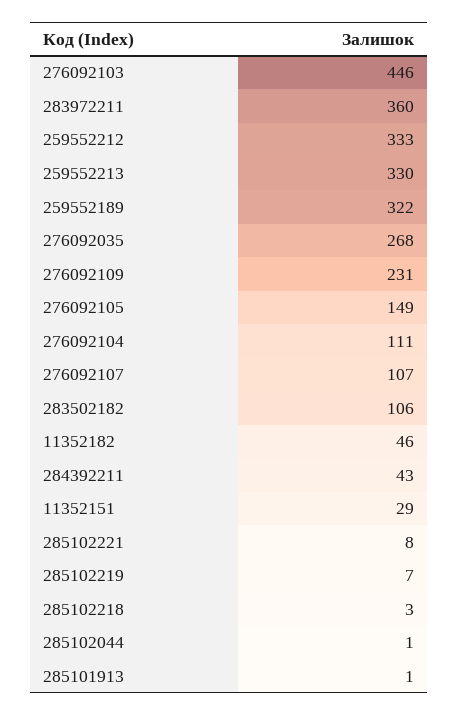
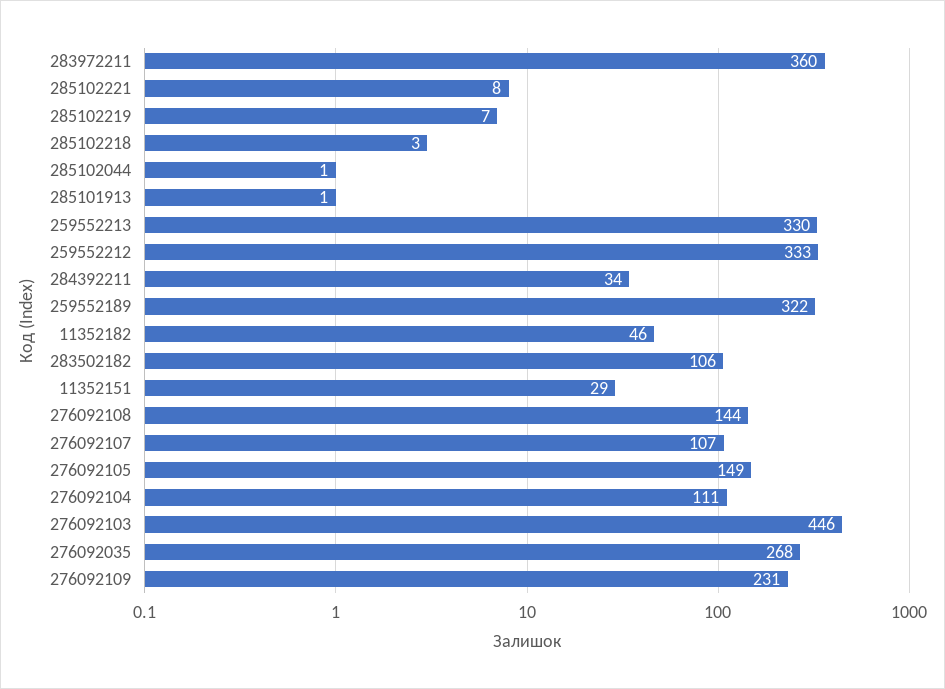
  {
    "276092103": 446,
    "283972211": 360,
    "259552212": 333,
    "259552213": 330,
    "259552189": 322,
    "276092035": 268,
    "276092109": 231,
    "276092105": 149,
    "276092104": 111,
    "276092107": 107,
    "283502182": 106,
    "11352182": 46,
-   "284392211": 43,
+   "284392211": 34,
    "11352151": 29,
    "285102221": 8,
    "285102219": 7,
    "285102218": 3,
    "285102044": 1,
-   "285101913": 1
+   "285101913": 1,
+   "276092108": 144
  }

